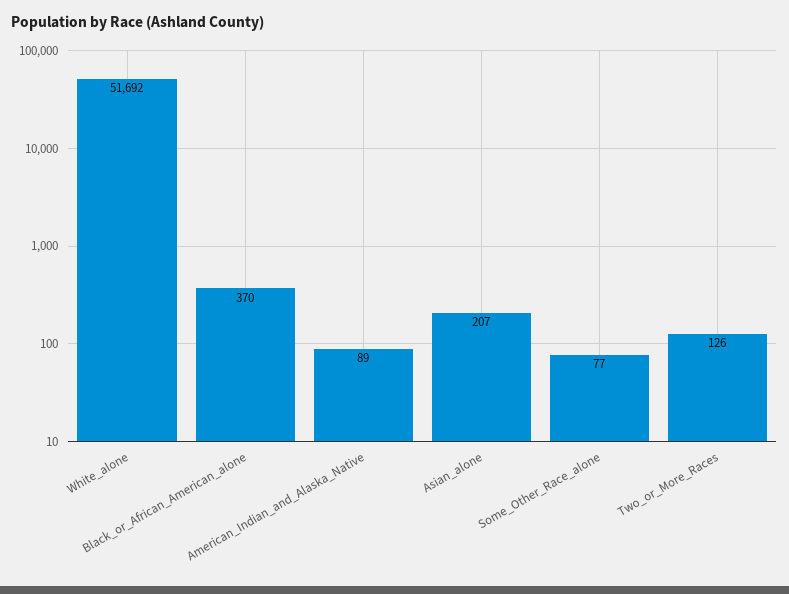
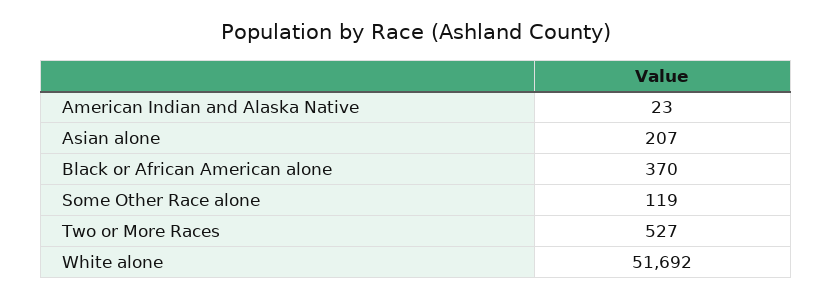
  {
    "White_alone": 51692,
    "Black_or_African_American_alone": 370,
-   "American_Indian_and_Alaska_Native": 89,
+   "American_Indian_and_Alaska_Native": 23,
    "Asian_alone": 207,
-   "Some_Other_Race_alone": 77,
+   "Some_Other_Race_alone": 119,
-   "Two_or_More_Races": 126
+   "Two_or_More_Races": 527
  }

